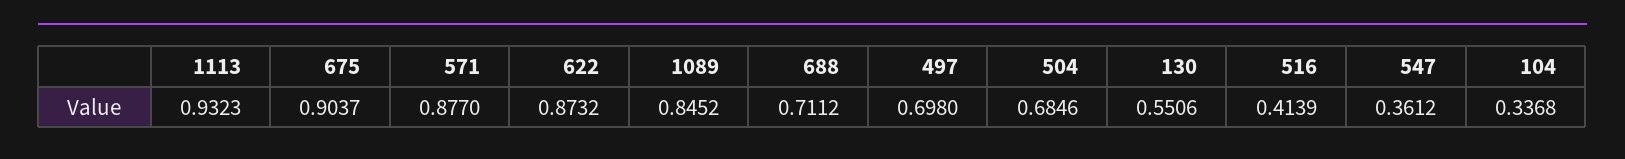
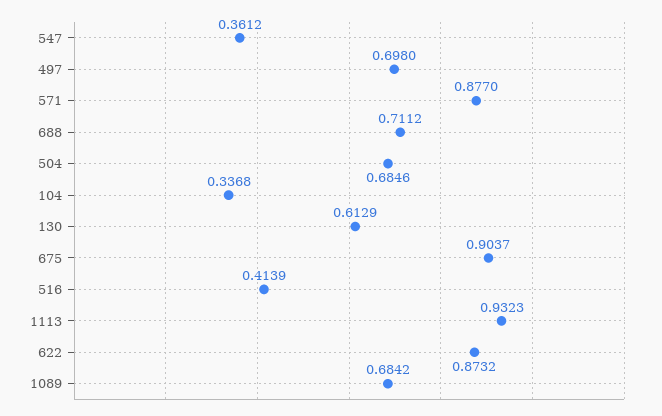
  {
    "1113": 0.9323,
    "675": 0.9037,
    "571": 0.877,
    "622": 0.8732,
-   "1089": 0.8452,
+   "1089": 0.6842,
    "688": 0.7112,
    "497": 0.698,
    "504": 0.6846,
-   "130": 0.5506,
+   "130": 0.6129,
    "516": 0.4139,
    "547": 0.3612,
    "104": 0.3368
  }

